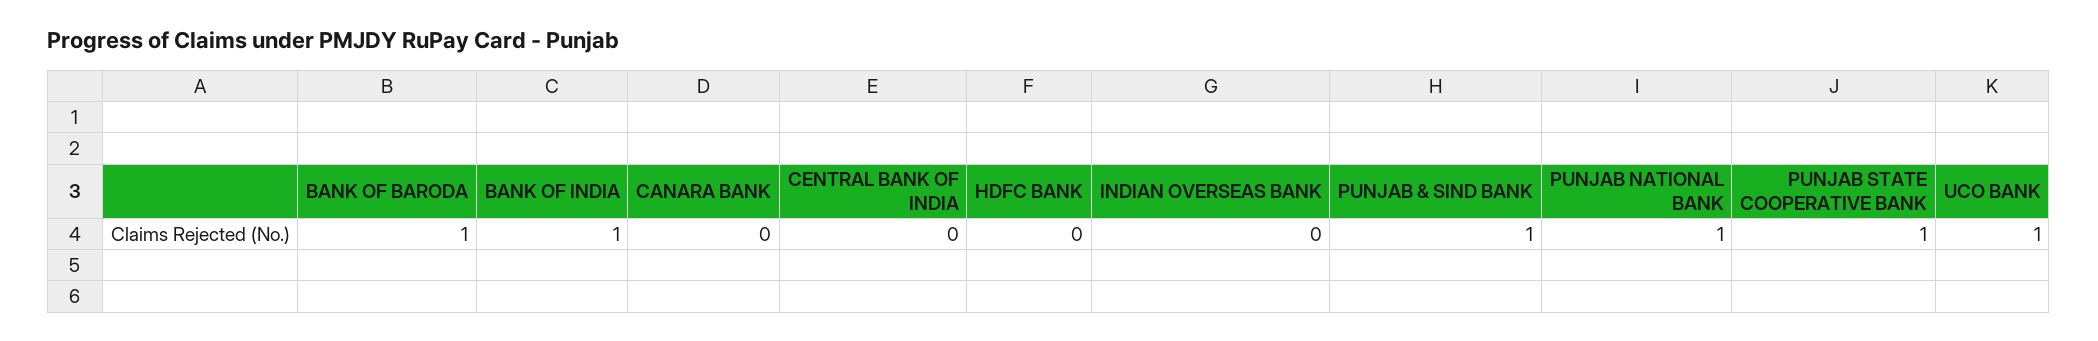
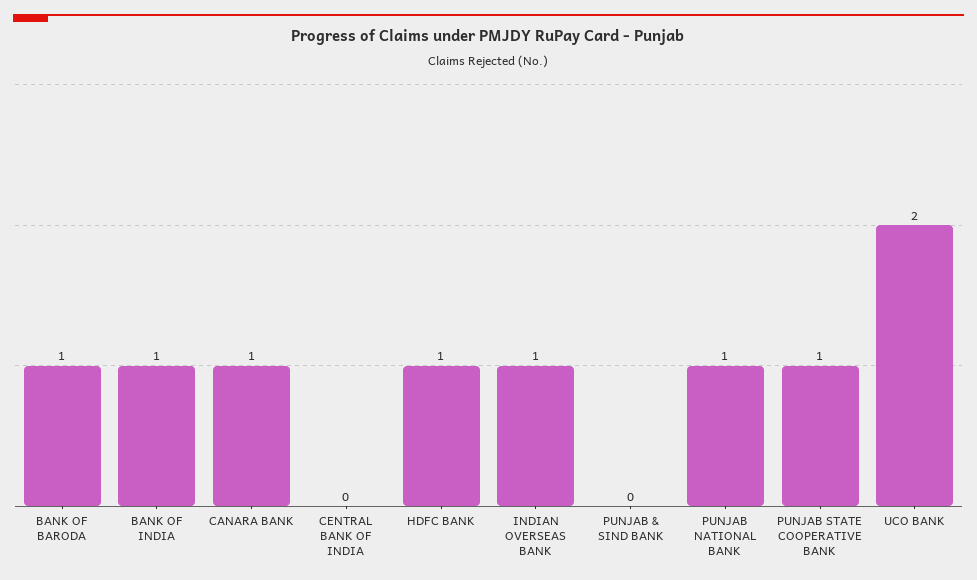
  {
    "BANK OF BARODA": 1,
    "BANK OF INDIA": 1,
-   "CANARA BANK": 0,
+   "CANARA BANK": 1,
    "CENTRAL BANK OF INDIA": 0,
-   "HDFC BANK": 0,
+   "HDFC BANK": 1,
-   "INDIAN OVERSEAS BANK": 0,
+   "INDIAN OVERSEAS BANK": 1,
-   "PUNJAB & SIND BANK": 1,
+   "PUNJAB & SIND BANK": 0,
    "PUNJAB NATIONAL BANK": 1,
    "PUNJAB STATE COOPERATIVE BANK": 1,
-   "UCO BANK": 1
+   "UCO BANK": 2
  }

